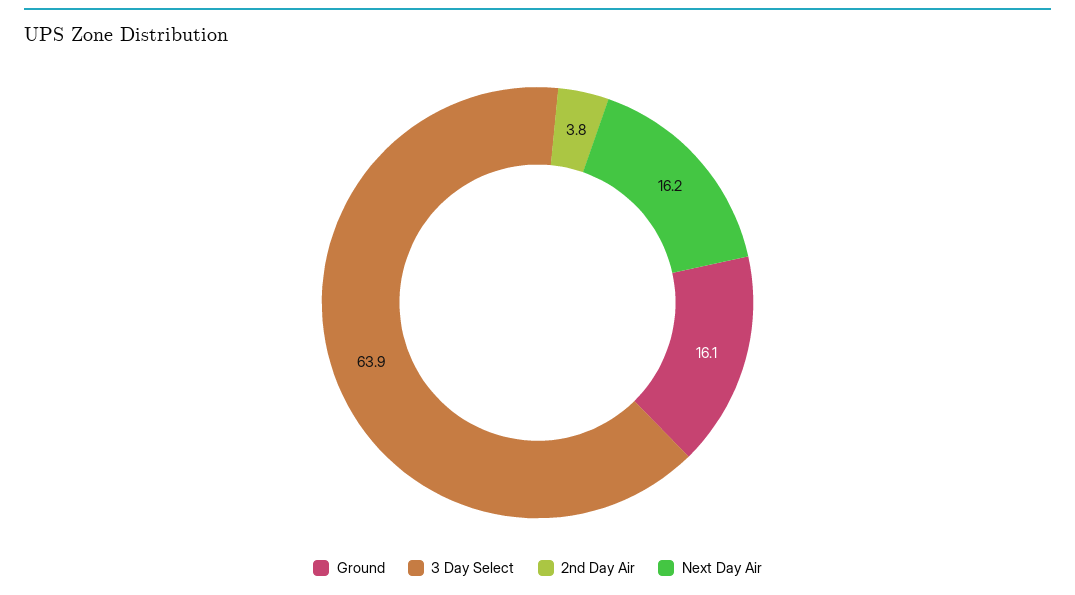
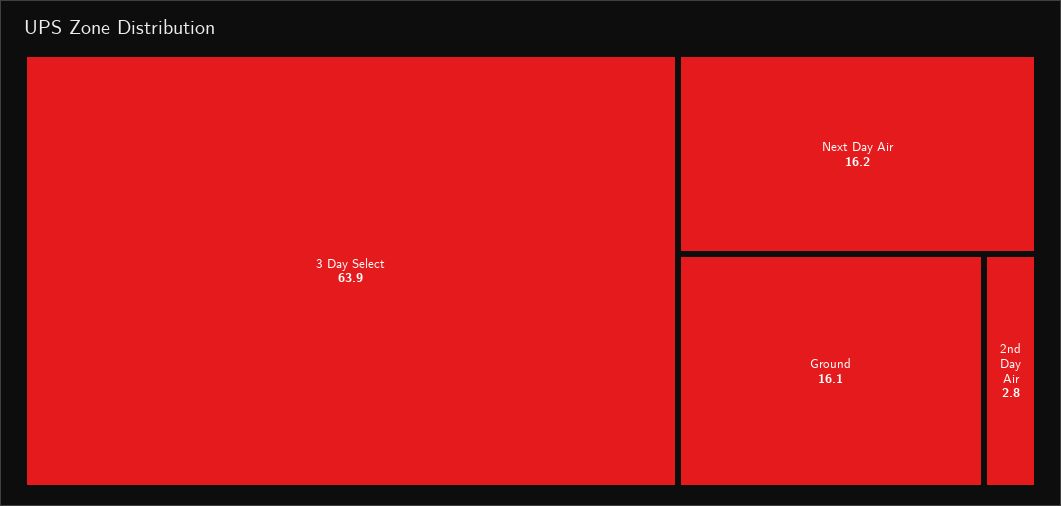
  {
    "Ground": 16.1,
    "3 Day Select": 63.9,
-   "2nd Day Air": 3.8,
+   "2nd Day Air": 2.8,
    "Next Day Air": 16.2
  }

